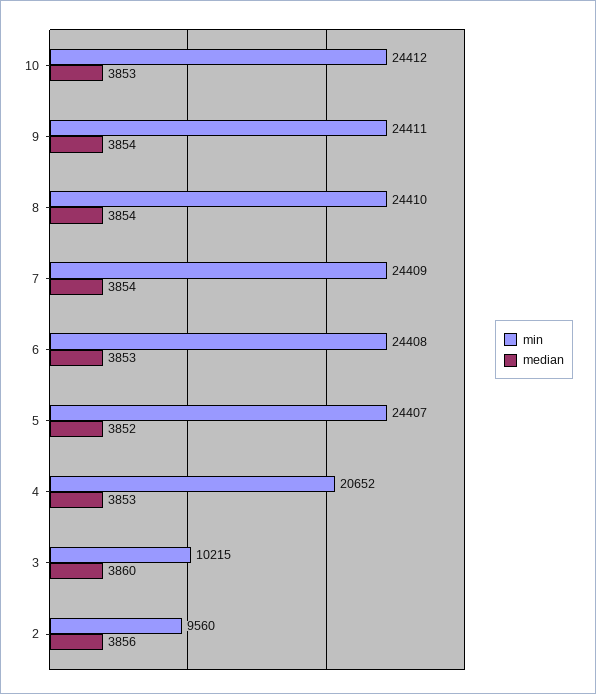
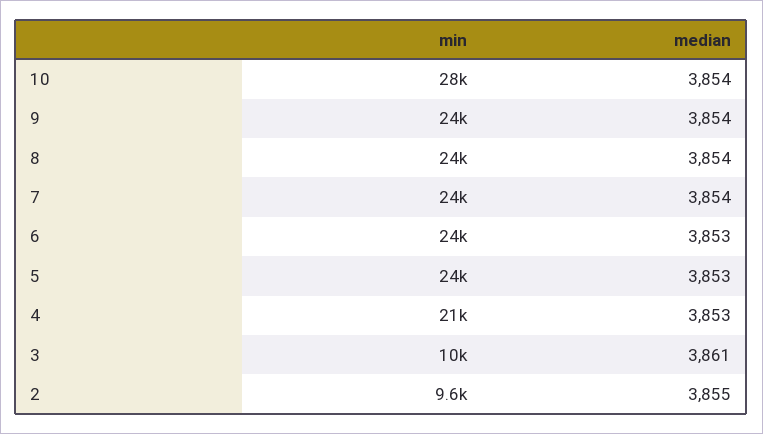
  {
    "min": {
-     "10": 24412,
+     "10": 28000,
      "9": 24411,
      "8": 24410,
      "7": 24409,
      "6": 24408,
      "5": 24407,
      "4": 20652,
      "3": 10215,
      "2": 9560
    },
    "median": {
-     "10": 3853,
+     "10": 3854,
      "9": 3854,
      "8": 3854,
      "7": 3854,
      "6": 3853,
-     "5": 3852,
+     "5": 3853,
      "4": 3853,
-     "3": 3860,
+     "3": 3861,
-     "2": 3856
+     "2": 3855
    }
  }

